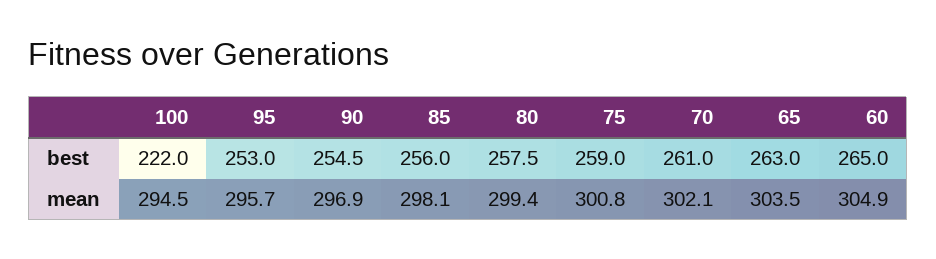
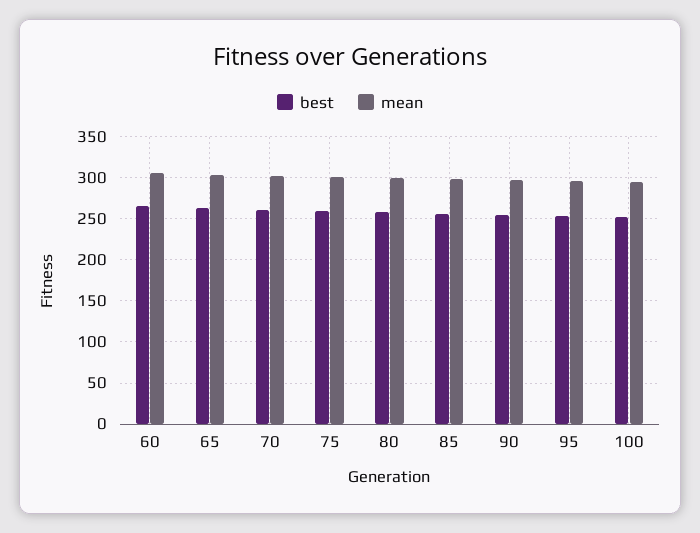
  {
    "best": {
-     "100": 222,
+     "100": 250,
      "95": 253,
      "90": 254.5,
      "85": 256,
      "80": 257.5,
      "75": 259,
      "70": 261,
      "65": 263,
      "60": 265
    },
    "mean": {
      "100": 294.5,
      "95": 295.7,
      "90": 296.9,
      "85": 298.1,
      "80": 299.4,
      "75": 300.8,
      "70": 302.1,
      "65": 303.5,
      "60": 304.9
    }
  }

